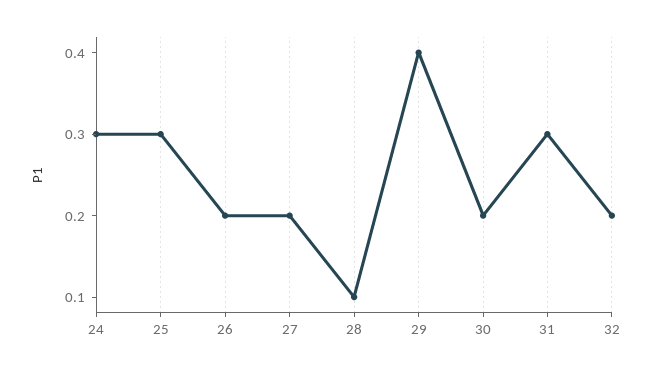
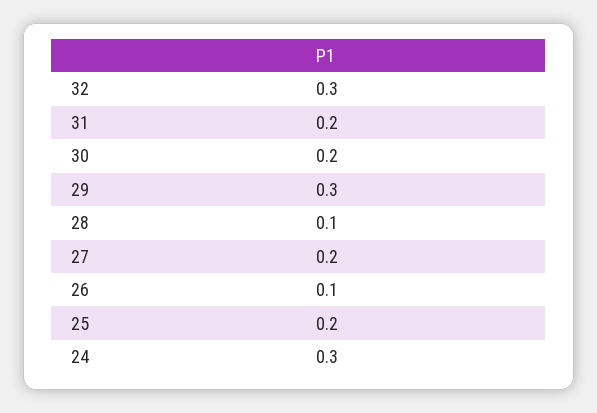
  {
    "24": 0.3,
-   "25": 0.3,
+   "25": 0.2,
-   "26": 0.2,
+   "26": 0.1,
    "27": 0.2,
    "28": 0.1,
-   "29": 0.4,
+   "29": 0.3,
    "30": 0.2,
-   "31": 0.3,
+   "31": 0.2,
-   "32": 0.2
+   "32": 0.3
  }

